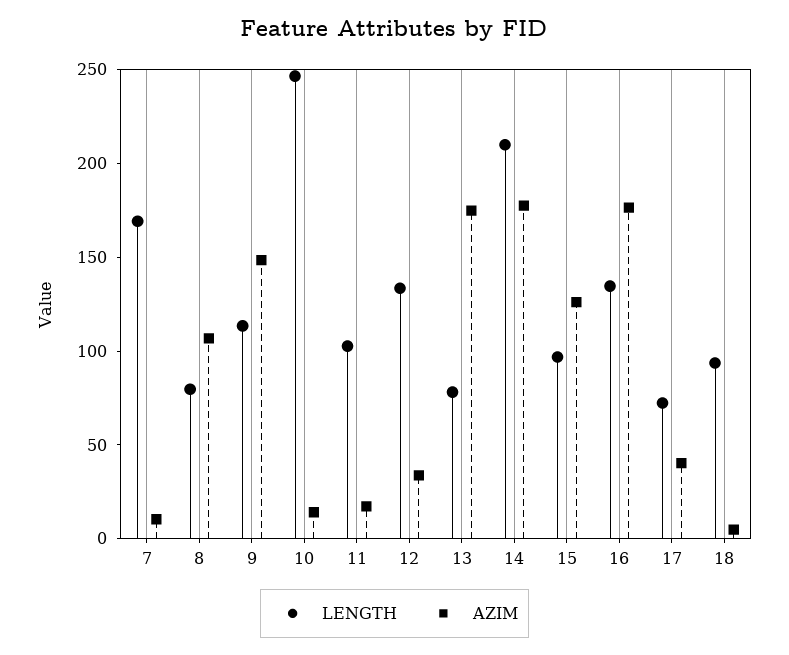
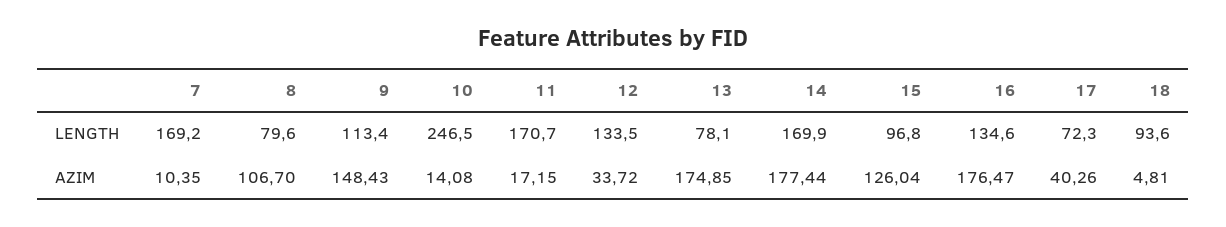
  {
    "LENGTH": {
      "7": 169.2,
      "8": 79.6,
      "9": 113.4,
      "10": 246.5,
-     "11": 100,
+     "11": 170.7,
      "12": 133.5,
      "13": 78.1,
-     "14": 210,
+     "14": 169.9,
      "15": 96.8,
      "16": 134.6,
      "17": 72.3,
      "18": 93.6
    },
    "AZIM": {
      "7": 10.35,
      "8": 106.7,
      "9": 148.43,
      "10": 14.08,
      "11": 17.15,
      "12": 33.72,
      "13": 174.85,
      "14": 177.44,
      "15": 126.04,
      "16": 176.47,
      "17": 40.26,
      "18": 4.81
    }
  }

